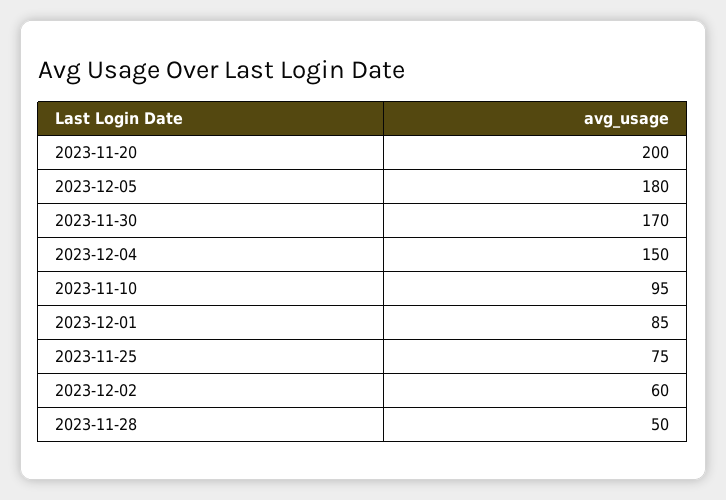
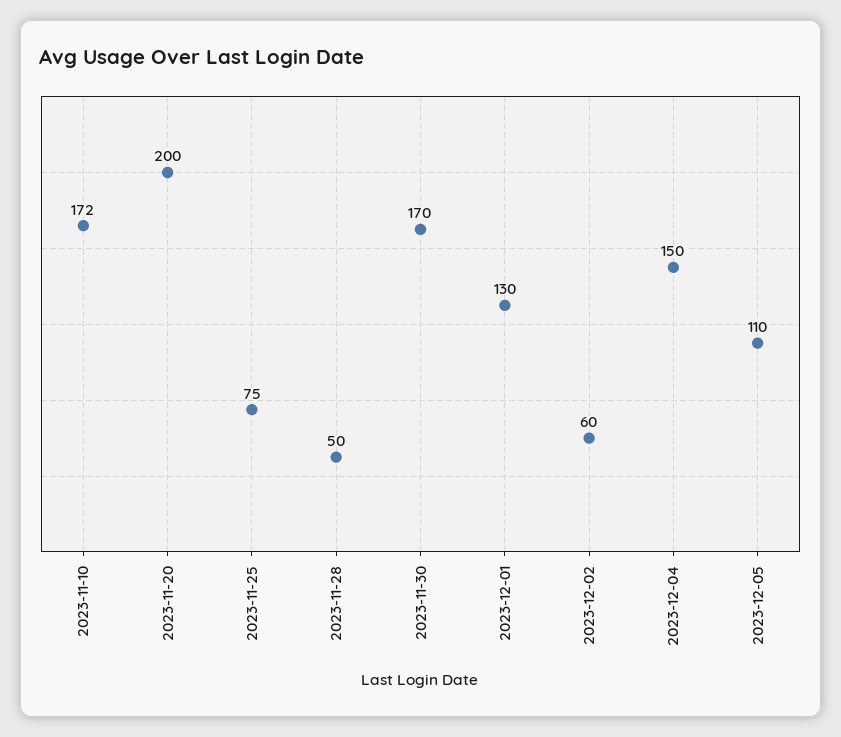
  {
    "2023-11-20": 200,
-   "2023-12-05": 180,
+   "2023-12-05": 110,
    "2023-11-30": 170,
    "2023-12-04": 150,
-   "2023-11-10": 95,
+   "2023-11-10": 172,
-   "2023-12-01": 85,
+   "2023-12-01": 130,
    "2023-11-25": 75,
    "2023-12-02": 60,
    "2023-11-28": 50
  }

